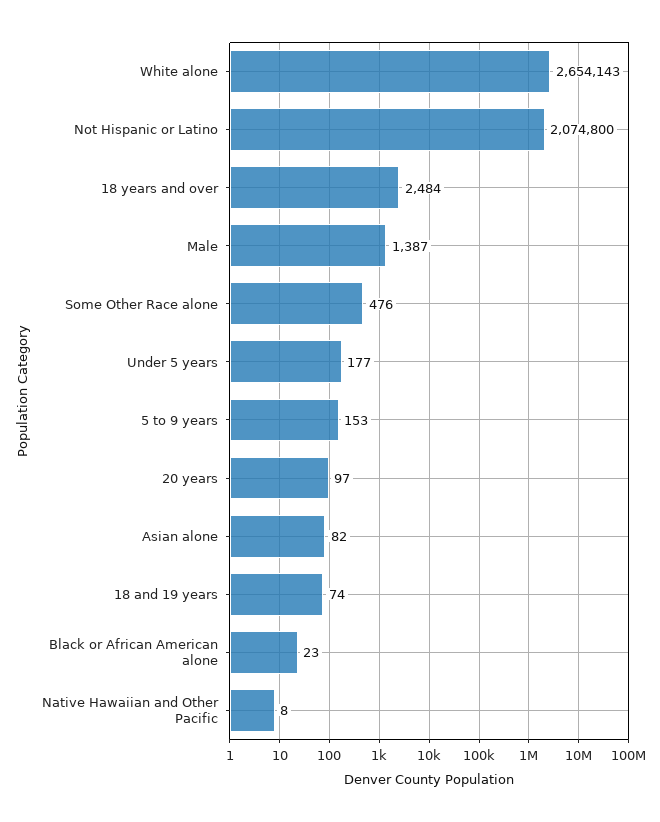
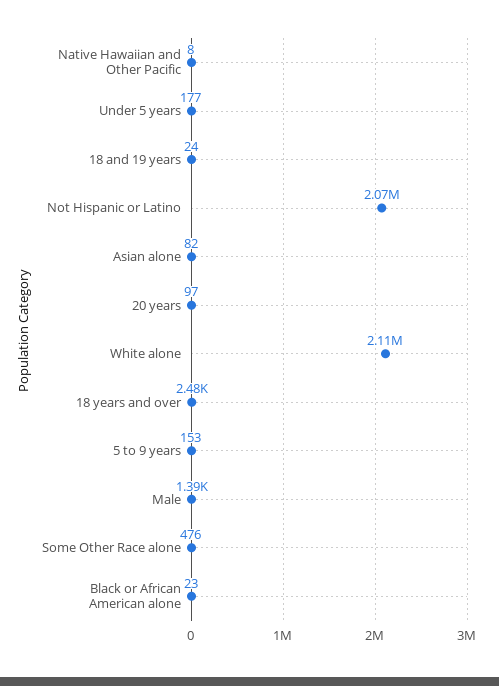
  {
-   "White alone": 2654143,
+   "White alone": 2110000,
    "Not Hispanic or Latino": 2074800,
    "18 years and over": 2484,
    "Male": 1387,
    "Some Other Race alone": 476,
    "Under 5 years": 177,
    "5 to 9 years": 153,
    "20 years": 97,
    "Asian alone": 82,
-   "18 and 19 years": 74,
+   "18 and 19 years": 24,
    "Black or African American alone": 23,
    "Native Hawaiian and Other Pacific": 8
  }

